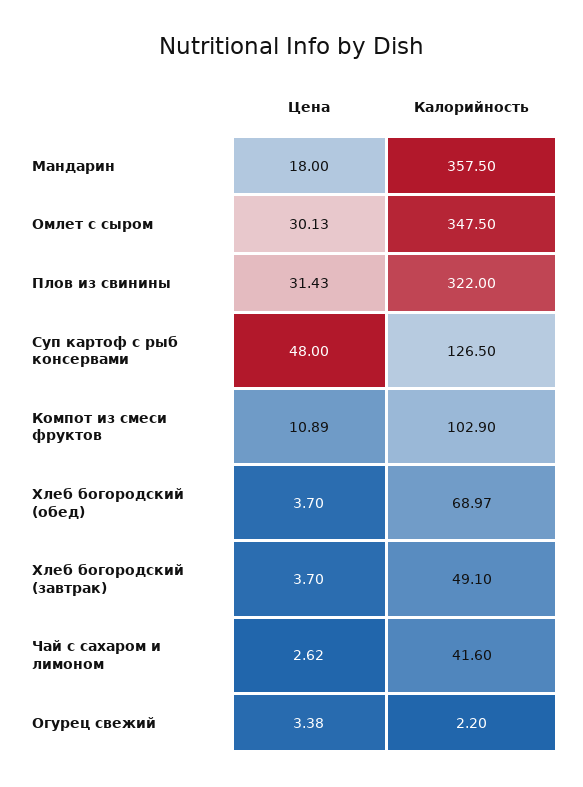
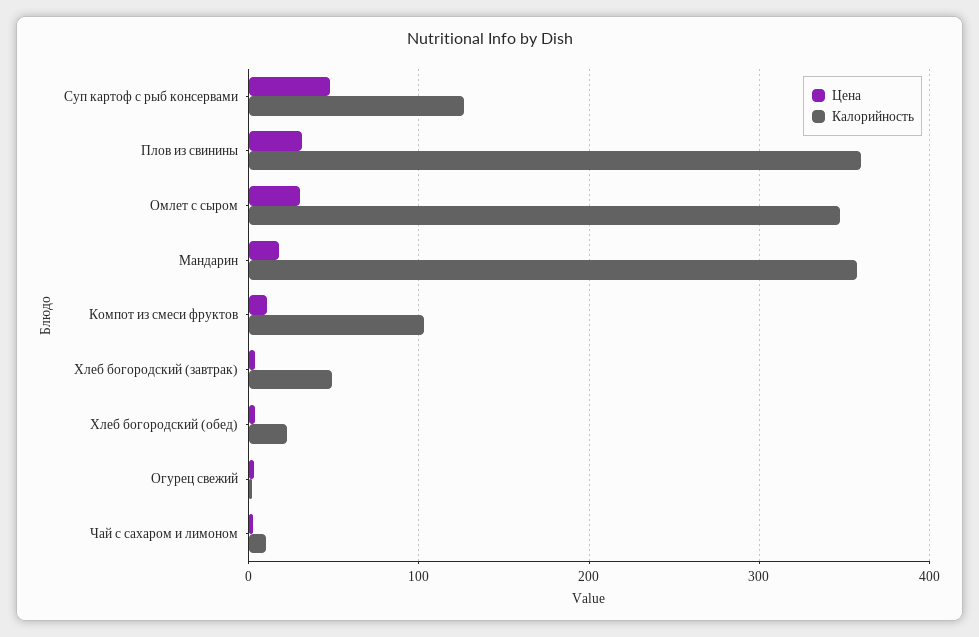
  {
    "Цена": {
      "Мандарин": 18,
      "Омлет с сыром": 30.13,
      "Плов из свинины": 31.43,
      "Суп картоф с рыб консервами": 48,
      "Компот из смеси фруктов": 10.89,
      "Хлеб богородский (обед)": 3.7,
      "Хлеб богородский (завтрак)": 3.7,
      "Чай с сахаром и лимоном": 2.62,
      "Огурец свежий": 3.38
    },
    "Калорийность": {
      "Мандарин": 357.5,
      "Омлет с сыром": 347.5,
-     "Плов из свинины": 322,
+     "Плов из свинины": 360,
      "Суп картоф с рыб консервами": 126.5,
      "Компот из смеси фруктов": 102.9,
-     "Хлеб богородский (обед)": 68.97,
+     "Хлеб богородский (обед)": 20,
      "Хлеб богородский (завтрак)": 49.1,
-     "Чай с сахаром и лимоном": 41.6,
+     "Чай с сахаром и лимоном": 10,
      "Огурец свежий": 2.2
    }
  }

